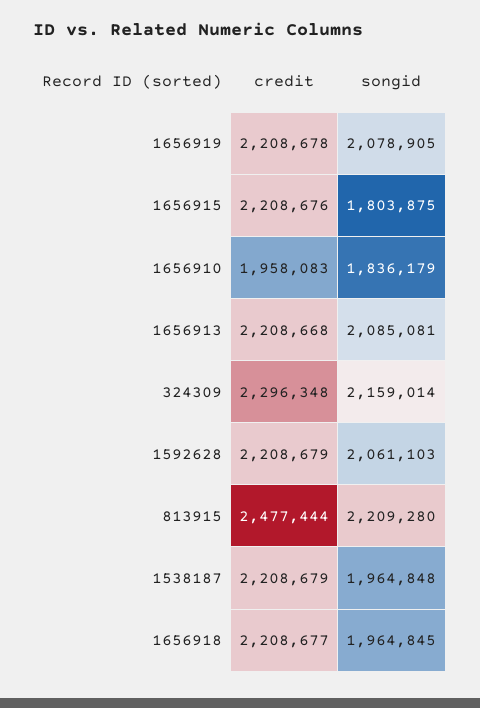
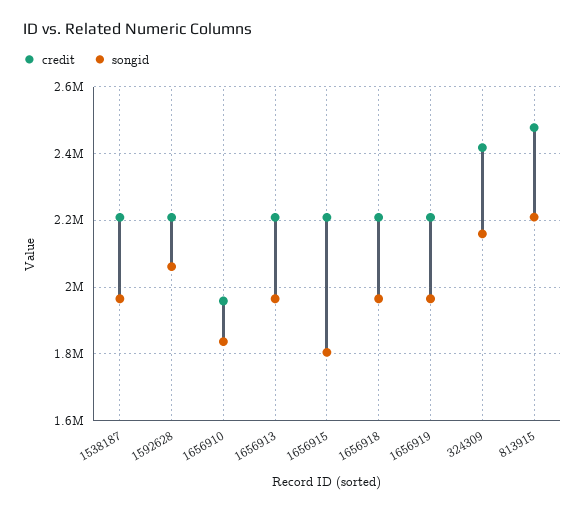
  {
    "credit": {
      "1656919": 2208678,
      "1656915": 2208676,
      "1656910": 1958083,
      "1656913": 2208668,
-     "324309": 2296348,
+     "324309": 2420000,
      "1592628": 2208679,
      "813915": 2477444,
      "1538187": 2208679,
      "1656918": 2208677
    },
    "songid": {
-     "1656919": 2078905,
+     "1656919": 1960000,
      "1656915": 1803875,
      "1656910": 1836179,
-     "1656913": 2085081,
+     "1656913": 1960000,
      "324309": 2159014,
      "1592628": 2061103,
      "813915": 2209280,
      "1538187": 1964848,
      "1656918": 1964845
    }
  }

